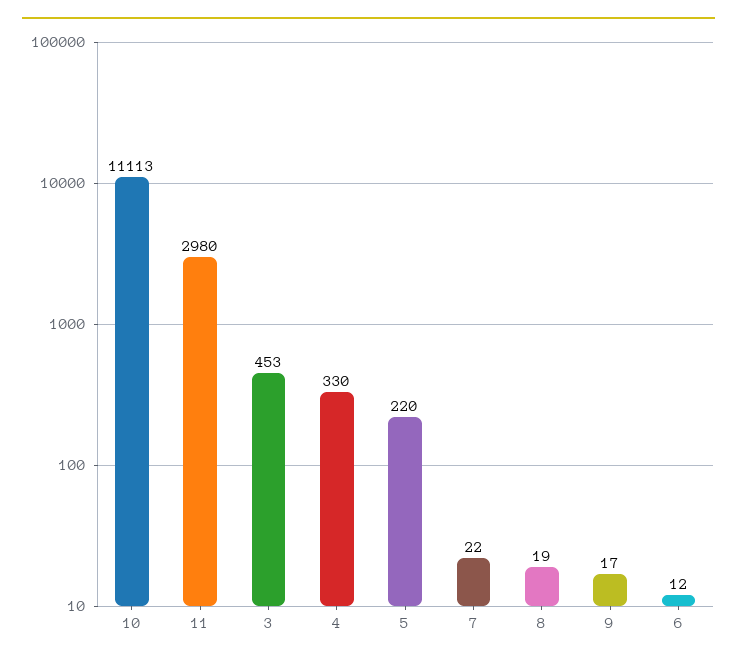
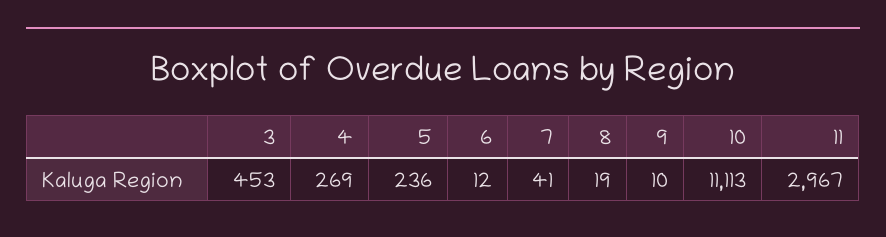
  {
    "10": 11113,
-   "11": 2980,
+   "11": 2967,
    "3": 453,
-   "4": 330,
+   "4": 269,
-   "5": 220,
+   "5": 236,
-   "7": 22,
+   "7": 41,
    "8": 19,
-   "9": 17,
+   "9": 10,
    "6": 12
  }

